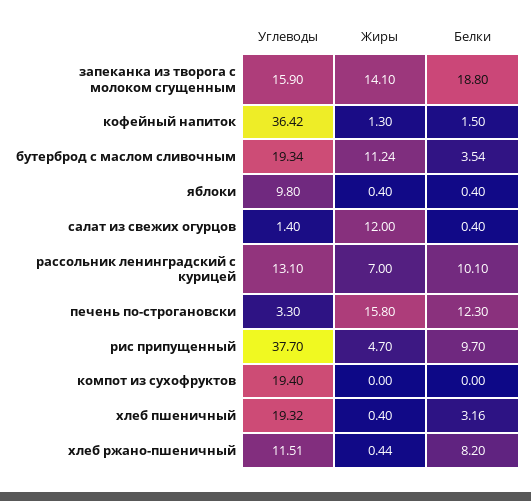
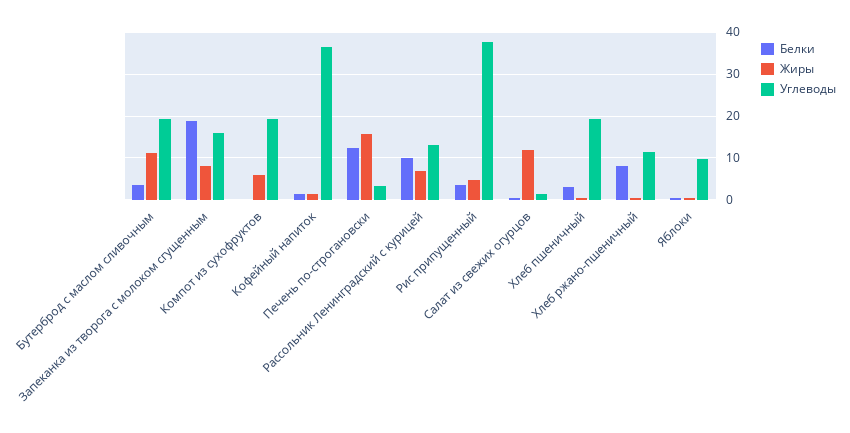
  {
    "Углеводы": {
      "запеканка из творога с молоком сгущенным": 15.9,
      "кофейный напиток": 36.42,
      "бутерброд с маслом сливочным": 19.34,
      "яблоки": 9.8,
      "салат из свежих огурцов": 1.4,
      "рассольник ленинградский с курицей": 13.1,
      "печень по-строгановски": 3.3,
      "рис припущенный": 37.7,
      "компот из сухофруктов": 19.4,
      "хлеб пшеничный": 19.32,
      "хлеб ржано-пшеничный": 11.51
    },
    "Жиры": {
-     "запеканка из творога с молоком сгущенным": 14.1,
+     "запеканка из творога с молоком сгущенным": 8,
      "кофейный напиток": 1.3,
      "бутерброд с маслом сливочным": 11.24,
      "яблоки": 0.4,
      "салат из свежих огурцов": 12,
      "рассольник ленинградский с курицей": 7,
      "печень по-строгановски": 15.8,
      "рис припущенный": 4.7,
-     "компот из сухофруктов": 0,
+     "компот из сухофруктов": 6,
      "хлеб пшеничный": 0.4,
      "хлеб ржано-пшеничный": 0.44
    },
    "Белки": {
      "запеканка из творога с молоком сгущенным": 18.8,
      "кофейный напиток": 1.5,
      "бутерброд с маслом сливочным": 3.54,
      "яблоки": 0.4,
      "салат из свежих огурцов": 0.4,
      "рассольник ленинградский с курицей": 10.1,
      "печень по-строгановски": 12.3,
-     "рис припущенный": 9.7,
+     "рис припущенный": 4,
      "компот из сухофруктов": 0,
      "хлеб пшеничный": 3.16,
      "хлеб ржано-пшеничный": 8.2
    }
  }

